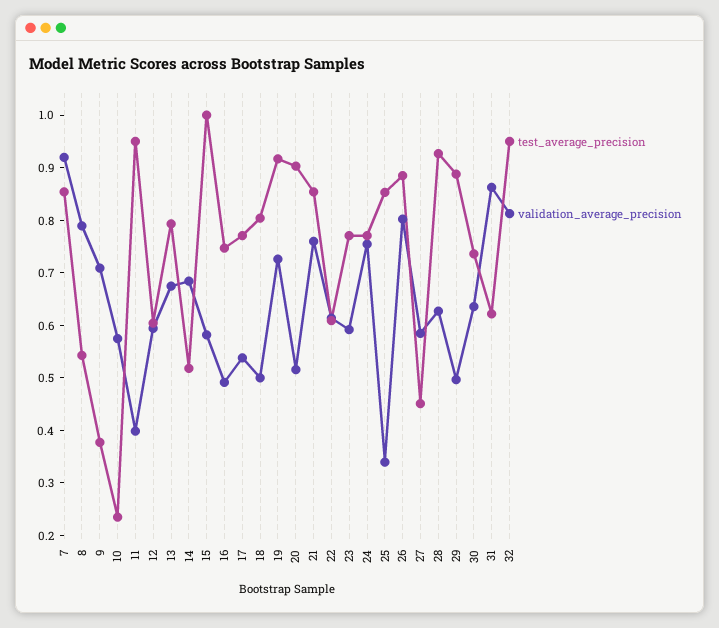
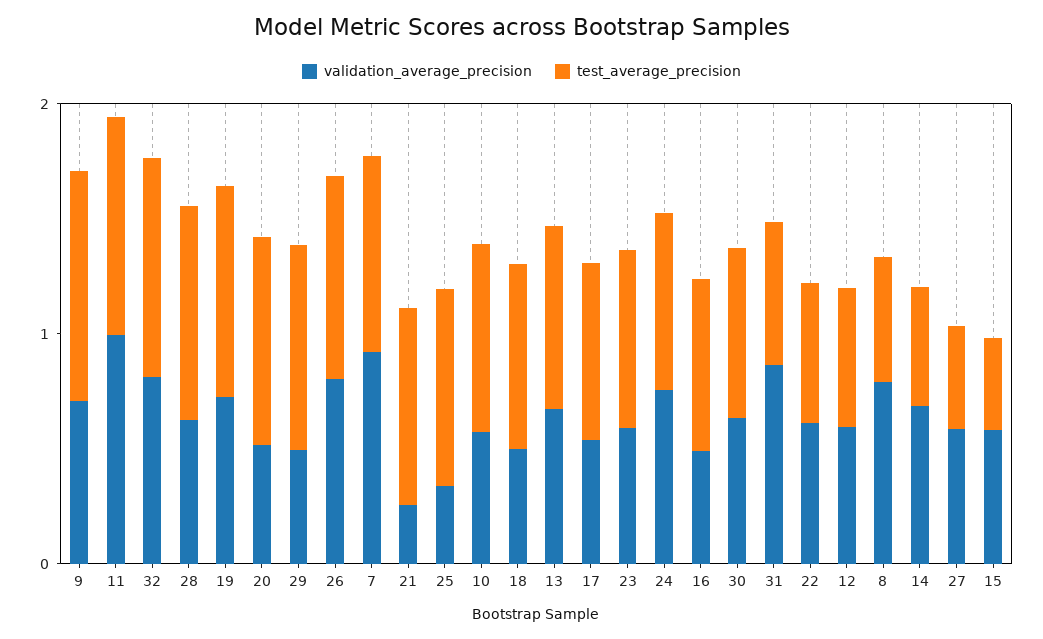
  {
    "test_average_precision": {
      "7": 0.86,
      "8": 0.54,
-     "9": 0.38,
+     "9": 1,
-     "10": 0.24,
+     "10": 0.8,
      "11": 0.96,
      "12": 0.6,
      "13": 0.8,
      "14": 0.52,
-     "15": 1,
+     "15": 0.4,
      "16": 0.74,
      "17": 0.78,
      "18": 0.8,
      "19": 0.92,
      "20": 0.9,
      "21": 0.86,
      "22": 0.6,
      "23": 0.78,
      "24": 0.78,
      "25": 0.86,
      "26": 0.88,
      "27": 0.46,
      "28": 0.92,
      "29": 0.88,
      "30": 0.74,
      "31": 0.62,
      "32": 0.96
    },
    "validation_average_precision": {
      "7": 0.92,
      "8": 0.78,
      "9": 0.7,
      "10": 0.58,
-     "11": 0.4,
+     "11": 1,
      "12": 0.6,
      "13": 0.68,
      "14": 0.68,
      "15": 0.58,
      "16": 0.5,
      "17": 0.54,
      "18": 0.5,
      "19": 0.72,
      "20": 0.52,
-     "21": 0.76,
+     "21": 0.2,
      "22": 0.62,
      "23": 0.6,
      "24": 0.76,
      "25": 0.34,
      "26": 0.8,
      "27": 0.58,
      "28": 0.62,
      "29": 0.5,
      "30": 0.64,
      "31": 0.86,
      "32": 0.82
    }
  }

